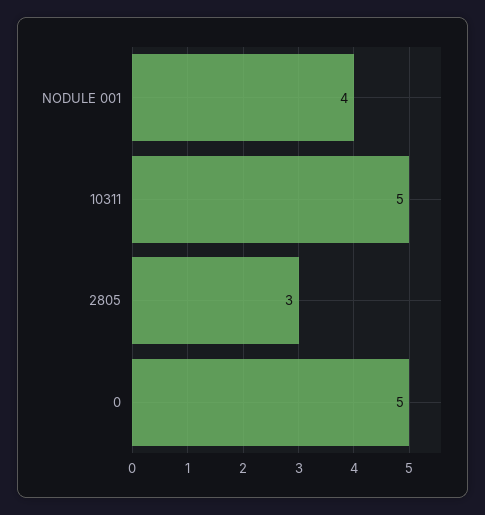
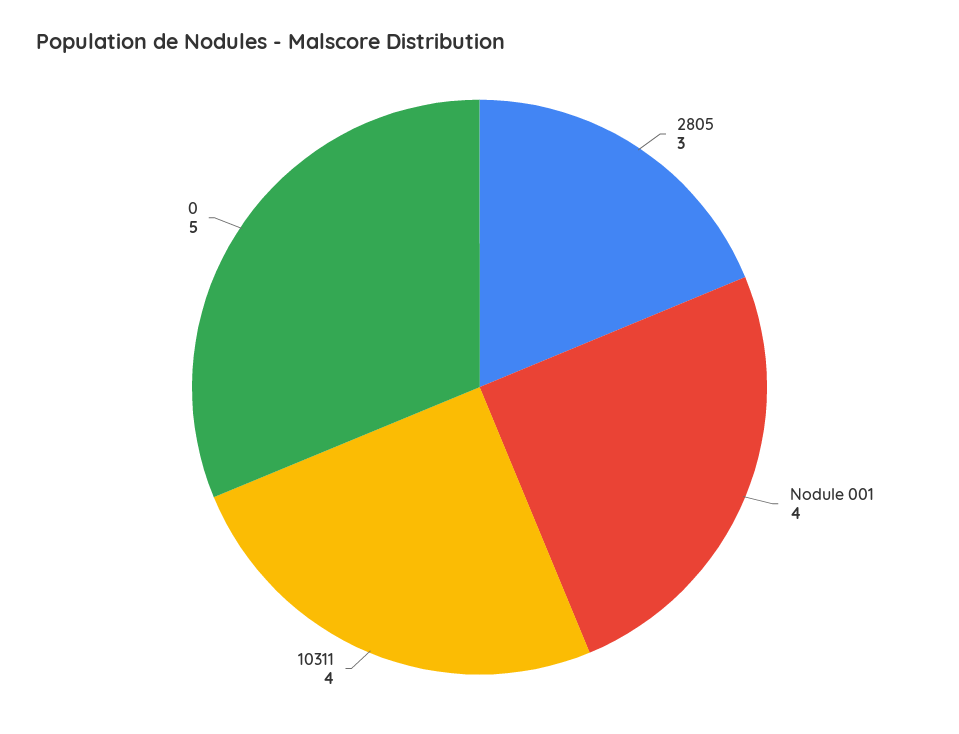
  {
    "NODULE 001": 4,
-   "10311": 5,
+   "10311": 4,
    "2805": 3,
    "0": 5
  }

